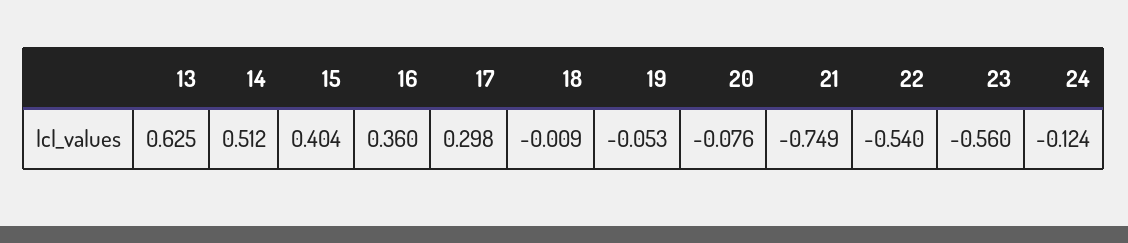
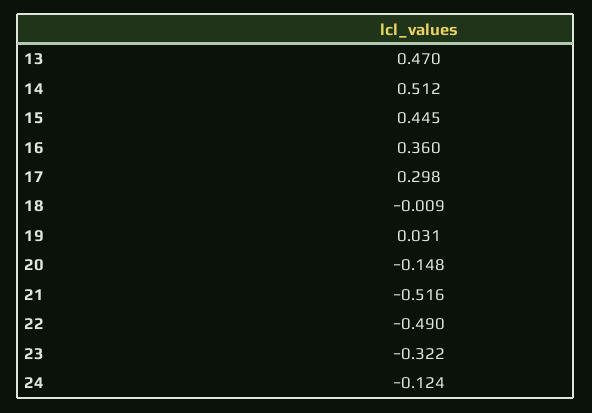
  {
-   "13": 0.625,
+   "13": 0.47,
    "14": 0.512,
-   "15": 0.404,
+   "15": 0.445,
    "16": 0.36,
    "17": 0.298,
    "18": -0.009,
-   "19": -0.053,
+   "19": 0.031,
-   "20": -0.076,
+   "20": -0.148,
-   "21": -0.749,
+   "21": -0.516,
-   "22": -0.54,
+   "22": -0.49,
-   "23": -0.56,
+   "23": -0.322,
    "24": -0.124
  }

